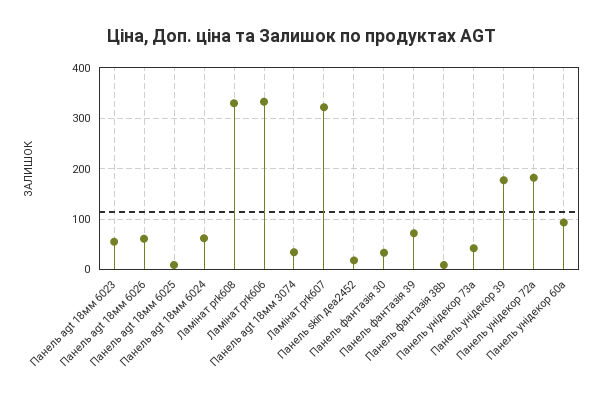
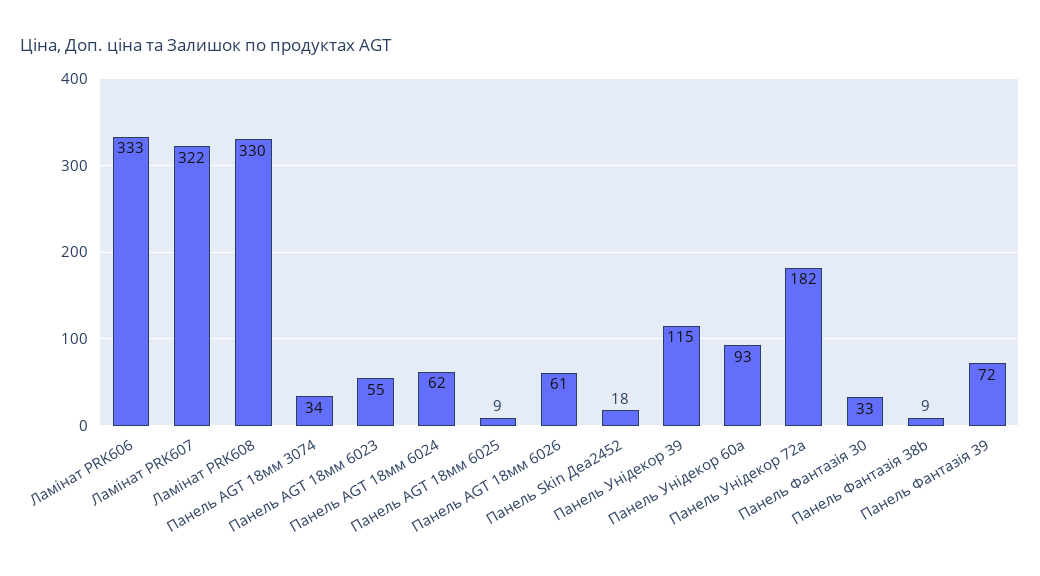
  {
    "Панель agt 18мм 6023": 55,
    "Панель agt 18мм 6026": 61,
    "Панель agt 18мм 6025": 9,
    "Панель agt 18мм 6024": 62,
    "Ламінат prk608": 330,
    "Ламінат prk606": 333,
    "Панель agt 18мм 3074": 34,
    "Ламінат prk607": 322,
    "Панель skin деа2452": 18,
    "Панель фантазія 30": 33,
    "Панель фантазія 39": 72,
    "Панель фантазія 38b": 9,
-   "Панель унідекор 73a": 40,
-   "Панель унідекор 39": 180,
+   "Панель унідекор 39": 115,
    "Панель унідекор 72a": 182,
    "Панель унідекор 60a": 93
  }

